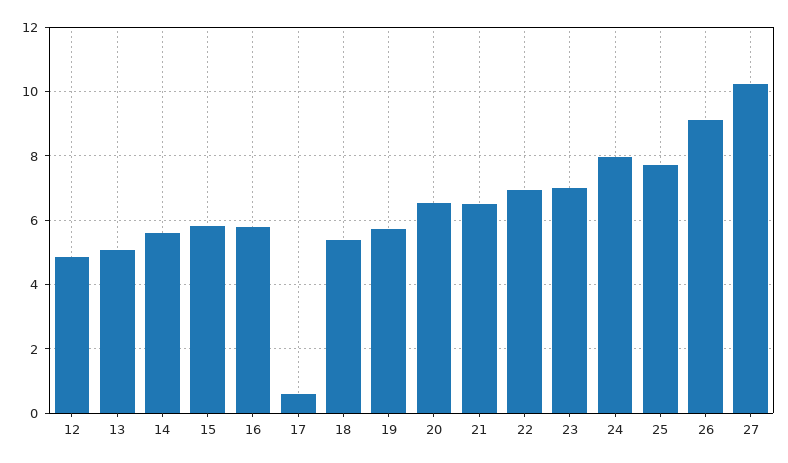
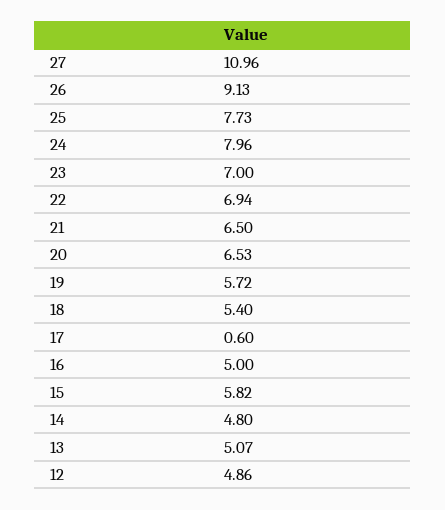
  {
    "12": 4.86,
    "13": 5.07,
-   "14": 5.6,
+   "14": 4.8,
    "15": 5.82,
-   "16": 5.8,
+   "16": 5,
    "17": 0.6,
    "18": 5.4,
    "19": 5.72,
    "20": 6.53,
    "21": 6.5,
    "22": 6.94,
    "23": 7,
    "24": 7.96,
    "25": 7.73,
    "26": 9.13,
-   "27": 10.2
+   "27": 10.96
  }

